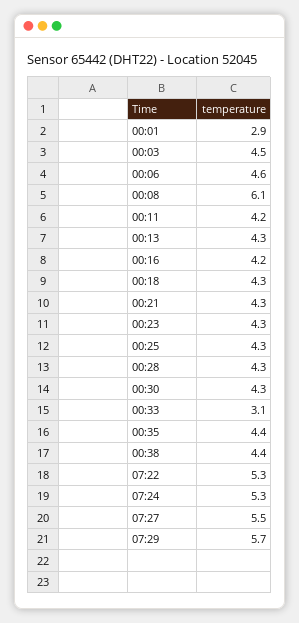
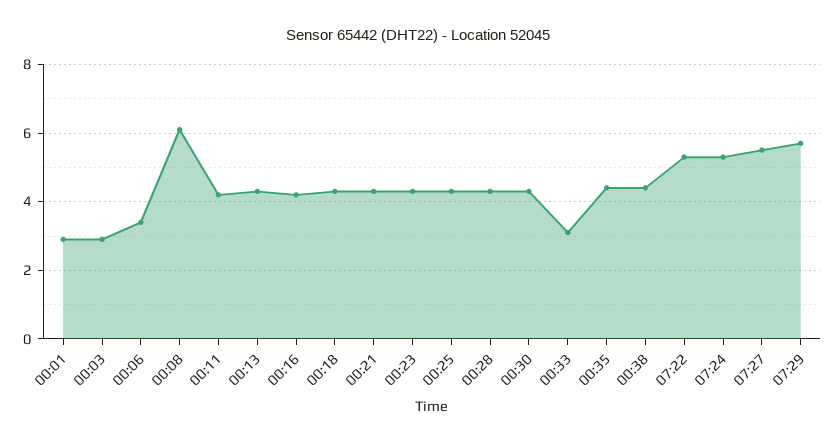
  {
    "00:01": 2.9,
-   "00:03": 4.5,
+   "00:03": 3,
-   "00:06": 4.6,
+   "00:06": 3.5,
    "00:08": 6.1,
    "00:11": 4.2,
    "00:13": 4.3,
    "00:16": 4.2,
    "00:18": 4.3,
    "00:21": 4.3,
    "00:23": 4.3,
    "00:25": 4.3,
    "00:28": 4.3,
    "00:30": 4.3,
    "00:33": 3.1,
    "00:35": 4.4,
    "00:38": 4.4,
    "07:22": 5.3,
    "07:24": 5.3,
    "07:27": 5.5,
    "07:29": 5.7
  }

